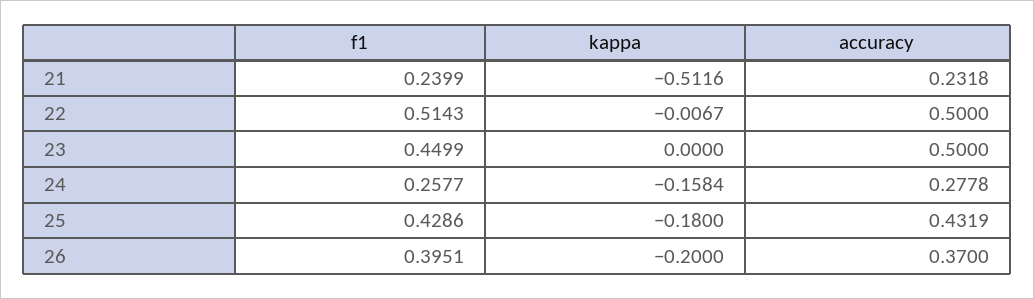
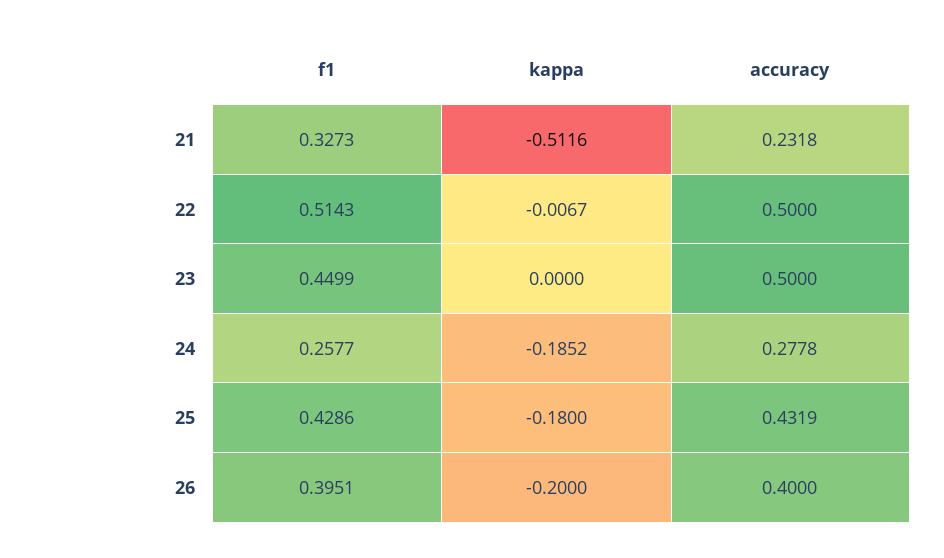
  {
    "f1": {
-     "21": 0.2399,
+     "21": 0.3273,
      "22": 0.5143,
      "23": 0.4499,
      "24": 0.2577,
      "25": 0.4286,
      "26": 0.3951
    },
    "kappa": {
      "21": -0.5116,
      "22": -0.0067,
      "23": 0,
-     "24": -0.1584,
+     "24": -0.1852,
      "25": -0.18,
      "26": -0.2
    },
    "accuracy": {
      "21": 0.2318,
      "22": 0.5,
      "23": 0.5,
      "24": 0.2778,
      "25": 0.4319,
-     "26": 0.37
+     "26": 0.4
    }
  }

